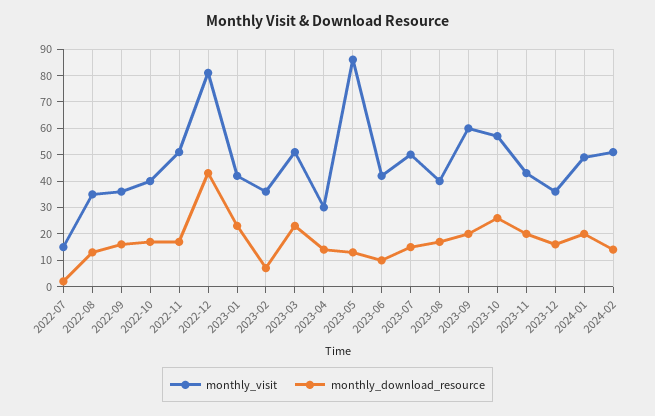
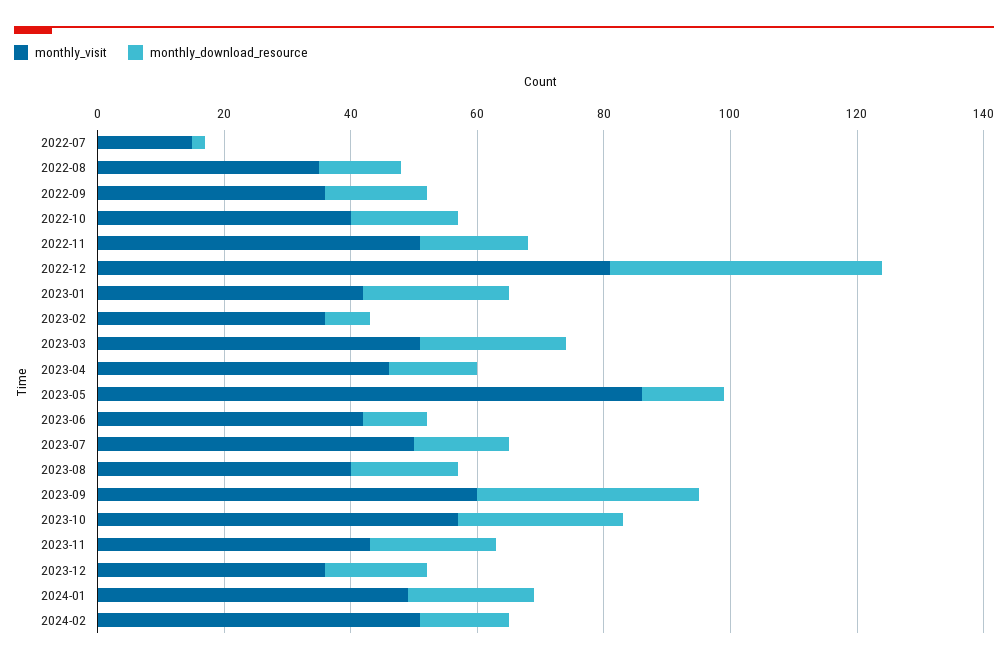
  {
    "monthly_visit": {
      "2022-07": 15,
      "2022-08": 35,
      "2022-09": 35,
      "2022-10": 40,
      "2022-11": 50,
      "2022-12": 80,
      "2023-01": 40,
      "2023-02": 35,
      "2023-03": 50,
-     "2023-04": 30,
+     "2023-04": 45,
      "2023-05": 85,
      "2023-06": 40,
      "2023-07": 50,
      "2023-08": 40,
      "2023-09": 60,
      "2023-10": 55,
      "2023-11": 45,
      "2023-12": 35,
      "2024-01": 50,
      "2024-02": 50
    },
    "monthly_download_resource": {
      "2022-07": 0,
      "2022-08": 15,
      "2022-09": 15,
      "2022-10": 15,
      "2022-11": 15,
      "2022-12": 45,
      "2023-01": 25,
      "2023-02": 5,
      "2023-03": 25,
      "2023-04": 15,
      "2023-05": 15,
      "2023-06": 10,
      "2023-07": 15,
      "2023-08": 15,
-     "2023-09": 20,
+     "2023-09": 35,
      "2023-10": 25,
      "2023-11": 20,
      "2023-12": 15,
      "2024-01": 20,
      "2024-02": 15
    }
  }

